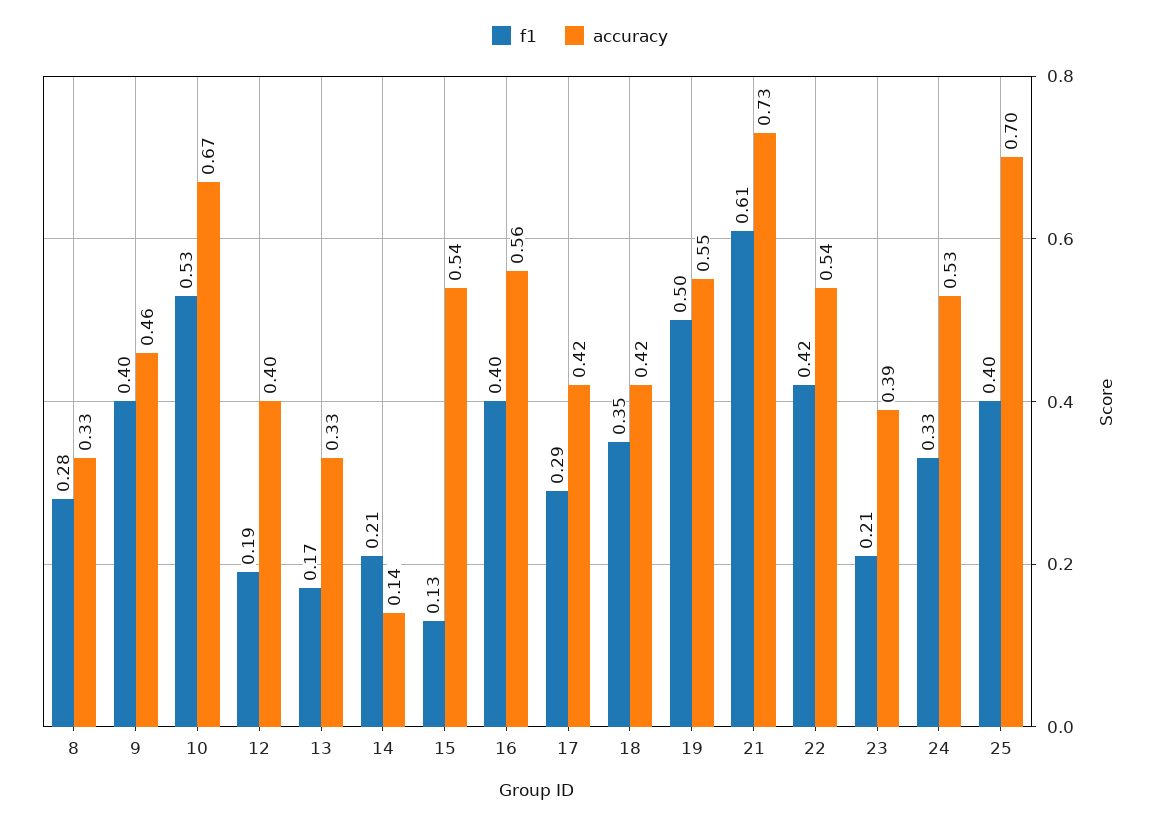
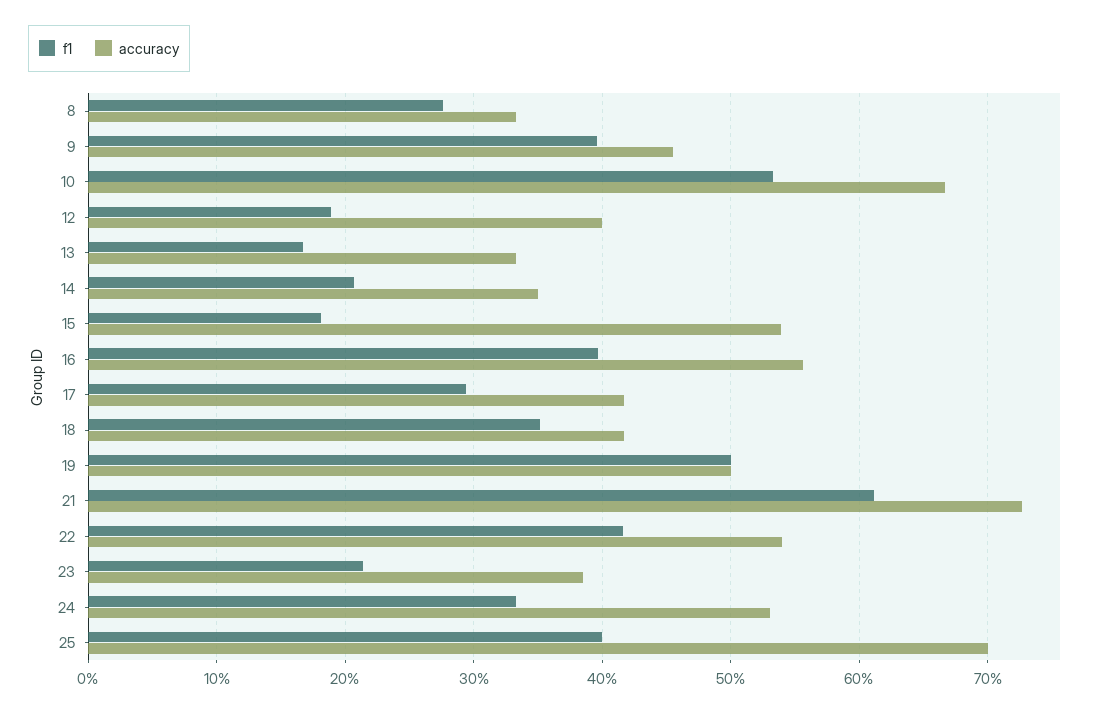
  {
    "f1": {
      "8": 0.28,
      "9": 0.4,
      "10": 0.53,
      "12": 0.19,
      "13": 0.17,
      "14": 0.21,
-     "15": 0.13,
+     "15": 0.18,
      "16": 0.4,
      "17": 0.29,
      "18": 0.35,
      "19": 0.5,
      "21": 0.61,
      "22": 0.42,
      "23": 0.21,
      "24": 0.33,
      "25": 0.4
    },
    "accuracy": {
      "8": 0.33,
      "9": 0.46,
      "10": 0.67,
      "12": 0.4,
      "13": 0.33,
-     "14": 0.14,
+     "14": 0.35,
      "15": 0.54,
      "16": 0.56,
      "17": 0.42,
      "18": 0.42,
-     "19": 0.55,
+     "19": 0.5,
      "21": 0.73,
      "22": 0.54,
      "23": 0.39,
      "24": 0.53,
      "25": 0.7
    }
  }

